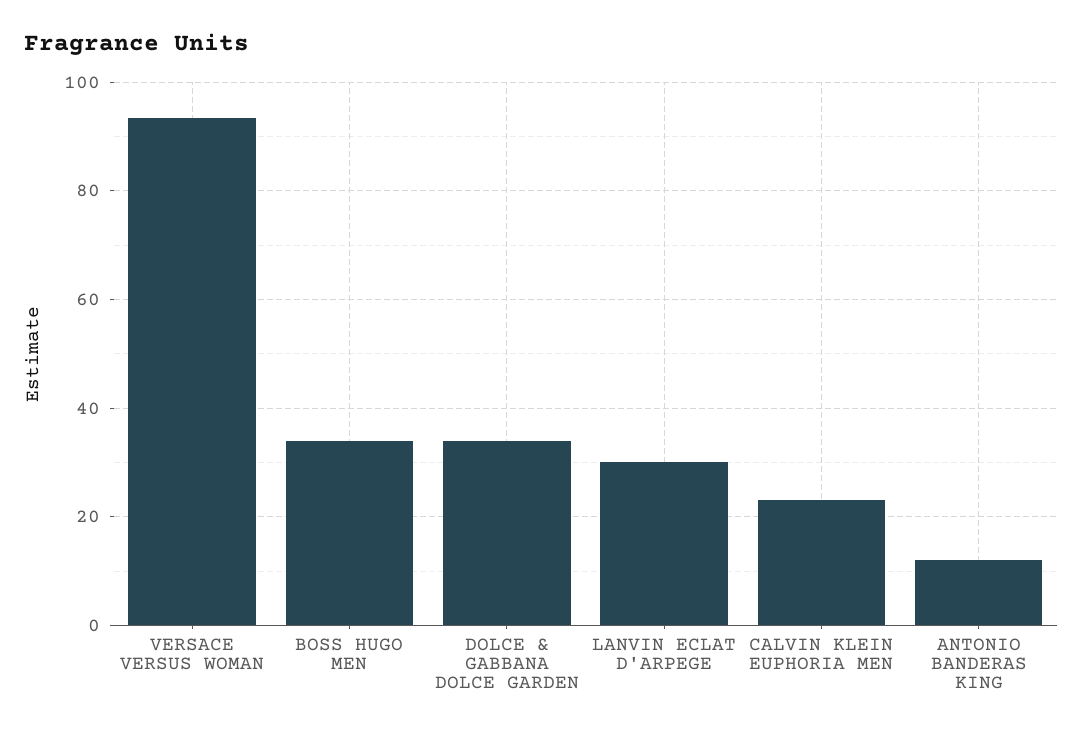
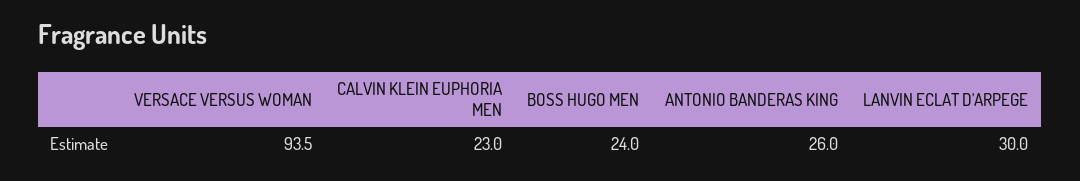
  {
    "VERSACE VERSUS WOMAN": 93.5,
-   "BOSS HUGO MEN": 34,
+   "BOSS HUGO MEN": 24,
-   "DOLCE & GABBANA DOLCE GARDEN": 34,
    "LANVIN ECLAT D'ARPEGE": 30,
    "CALVIN KLEIN EUPHORIA MEN": 23,
-   "ANTONIO BANDERAS KING": 12
+   "ANTONIO BANDERAS KING": 26
  }

